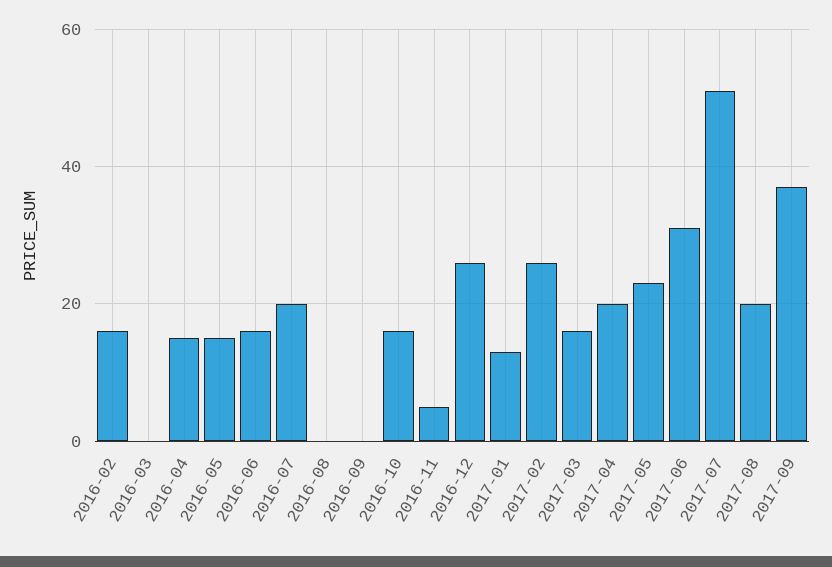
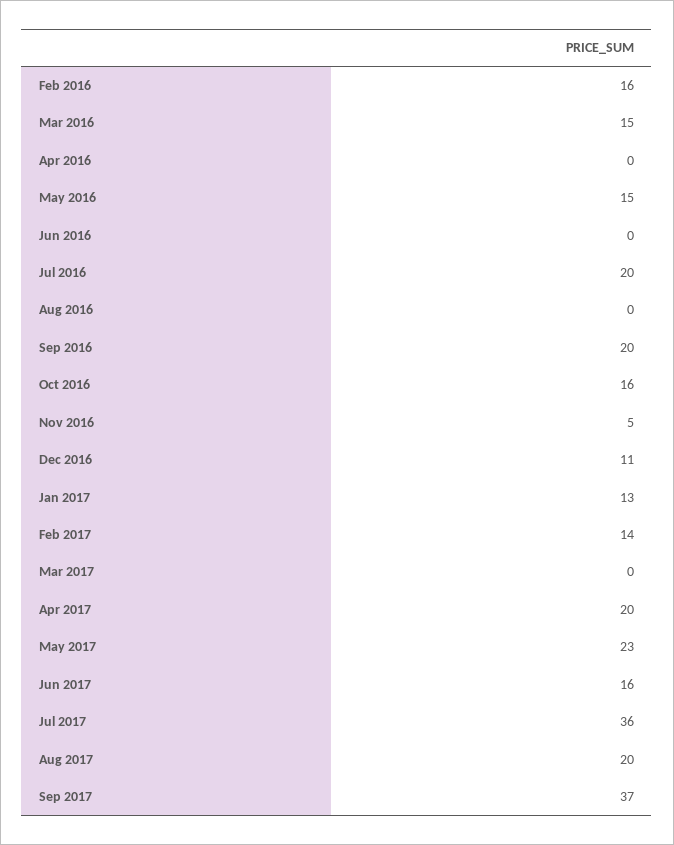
  {
    "2016-02": 16,
-   "2016-03": 0,
+   "2016-03": 15,
-   "2016-04": 15,
+   "2016-04": 0,
    "2016-05": 15,
-   "2016-06": 15,
+   "2016-06": 0,
    "2016-07": 20,
    "2016-08": 0,
-   "2016-09": 0,
+   "2016-09": 20,
    "2016-10": 16,
    "2016-11": 5,
-   "2016-12": 25,
+   "2016-12": 11,
    "2017-01": 13,
-   "2017-02": 25,
+   "2017-02": 14,
-   "2017-03": 15,
+   "2017-03": 0,
    "2017-04": 20,
    "2017-05": 23,
-   "2017-06": 30,
+   "2017-06": 16,
-   "2017-07": 50,
+   "2017-07": 36,
    "2017-08": 20,
    "2017-09": 37
  }

